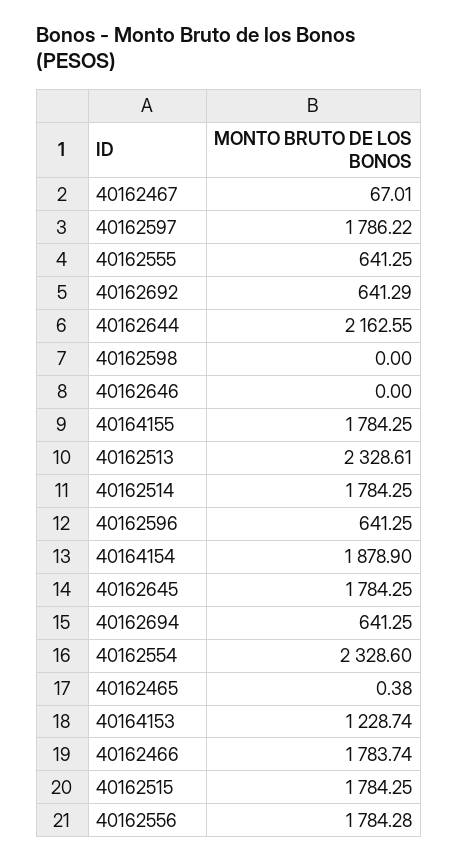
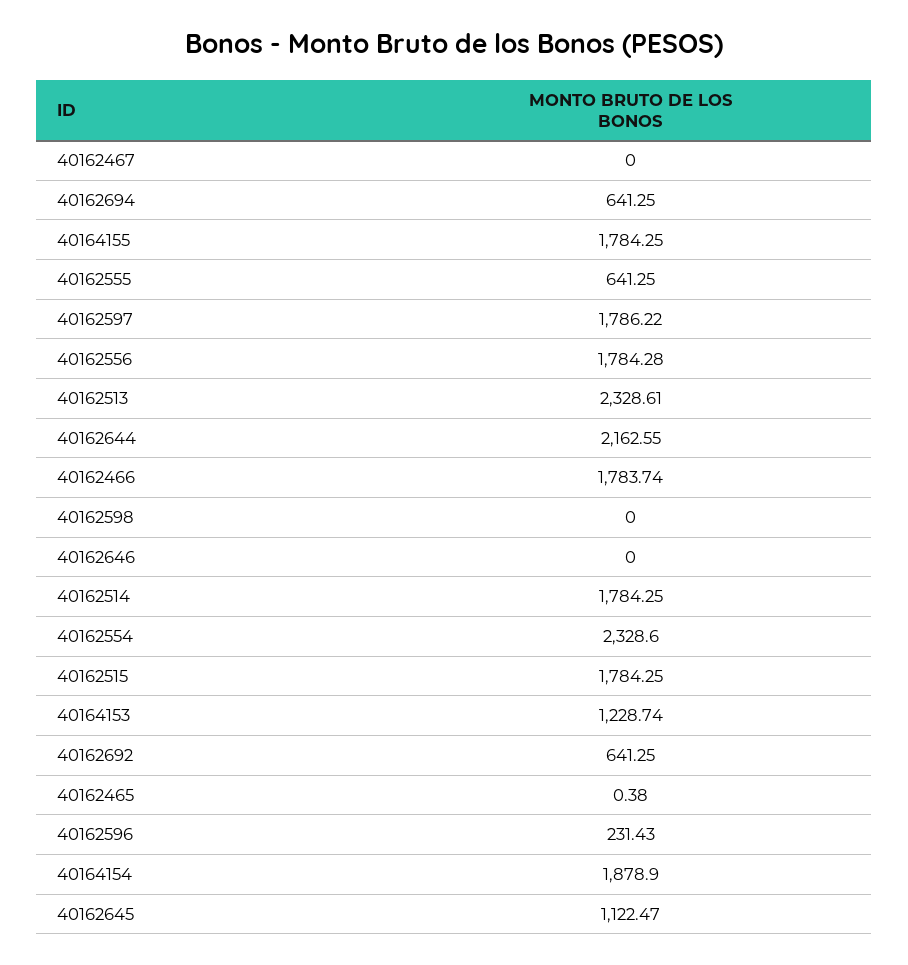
  {
-   "40162467": 67.01,
+   "40162467": 0,
    "40162597": 1786.22,
    "40162555": 641.25,
-   "40162692": 641.29,
+   "40162692": 641.25,
    "40162644": 2162.55,
    "40162598": 0,
    "40162646": 0,
    "40164155": 1784.25,
    "40162513": 2328.61,
    "40162514": 1784.25,
-   "40162596": 641.25,
+   "40162596": 231.43,
    "40164154": 1878.9,
-   "40162645": 1784.25,
+   "40162645": 1122.47,
    "40162694": 641.25,
    "40162554": 2328.6,
    "40162465": 0.38,
    "40164153": 1228.74,
    "40162466": 1783.74,
    "40162515": 1784.25,
    "40162556": 1784.28
  }

